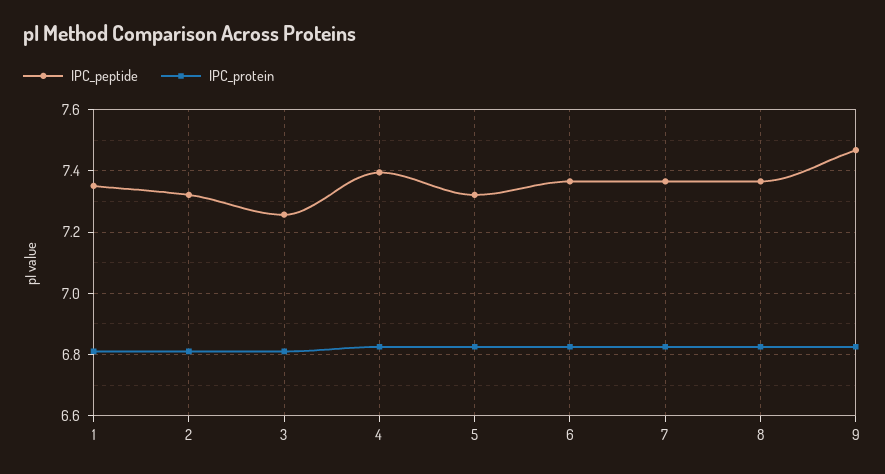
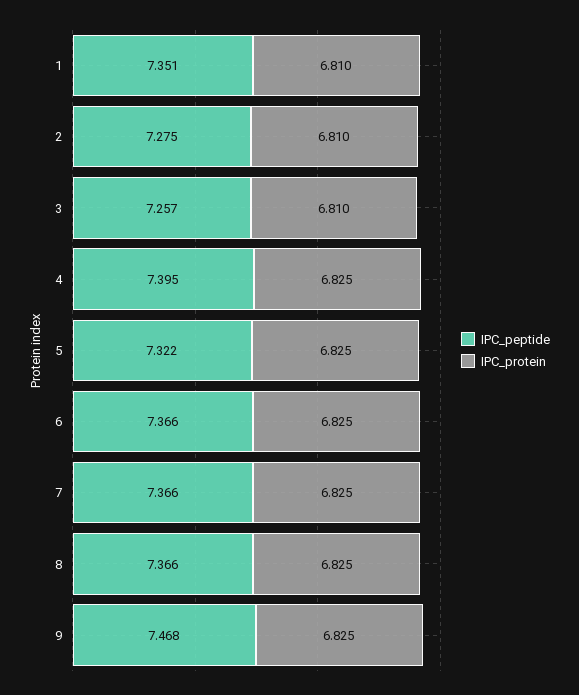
  {
    "IPC_peptide": {
      "1": 7.351,
-     "2": 7.32,
+     "2": 7.275,
      "3": 7.257,
      "4": 7.395,
      "5": 7.322,
      "6": 7.366,
      "7": 7.366,
      "8": 7.366,
      "9": 7.468
    },
    "IPC_protein": {
      "1": 6.81,
      "2": 6.81,
      "3": 6.81,
      "4": 6.825,
      "5": 6.825,
      "6": 6.825,
      "7": 6.825,
      "8": 6.825,
      "9": 6.825
    }
  }

